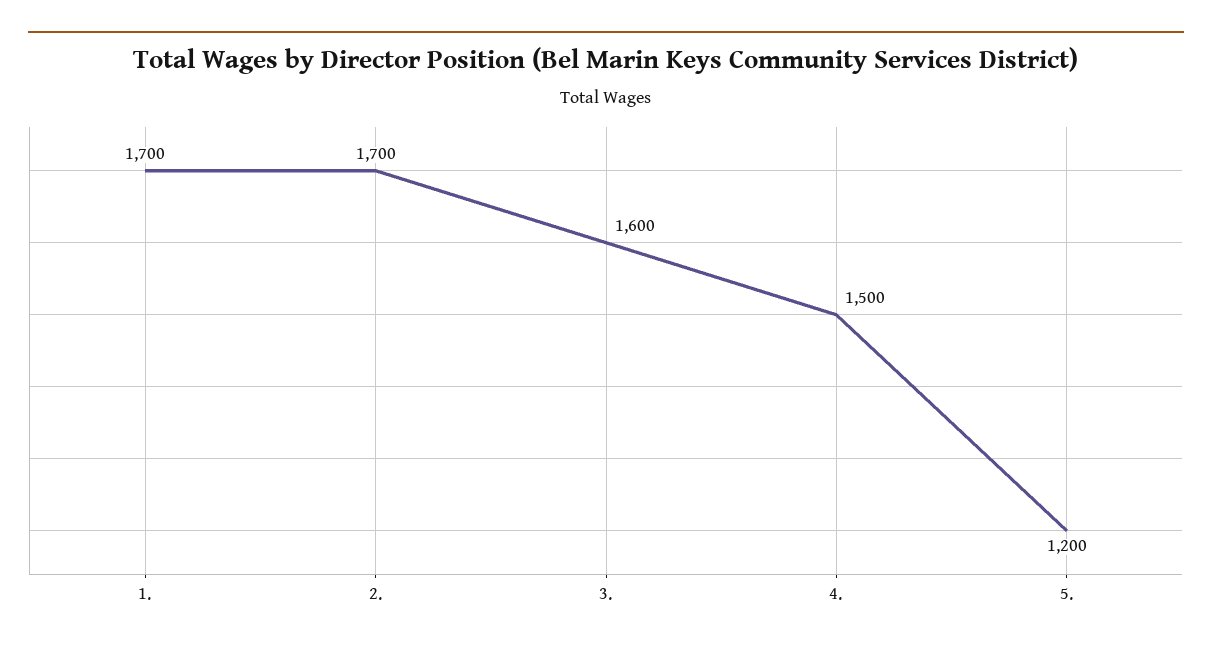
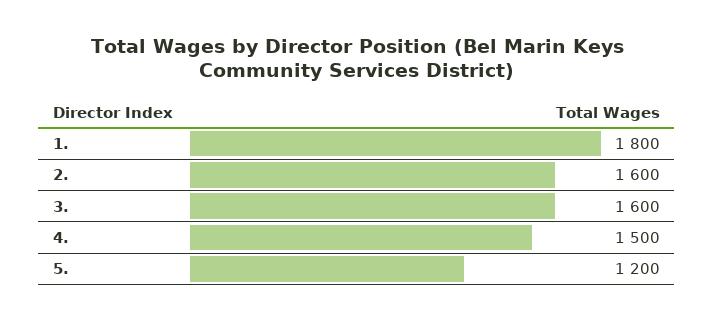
  {
-   "1.": 1700,
+   "1.": 1800,
-   "2.": 1700,
+   "2.": 1600,
    "3.": 1600,
    "4.": 1500,
    "5.": 1200
  }

